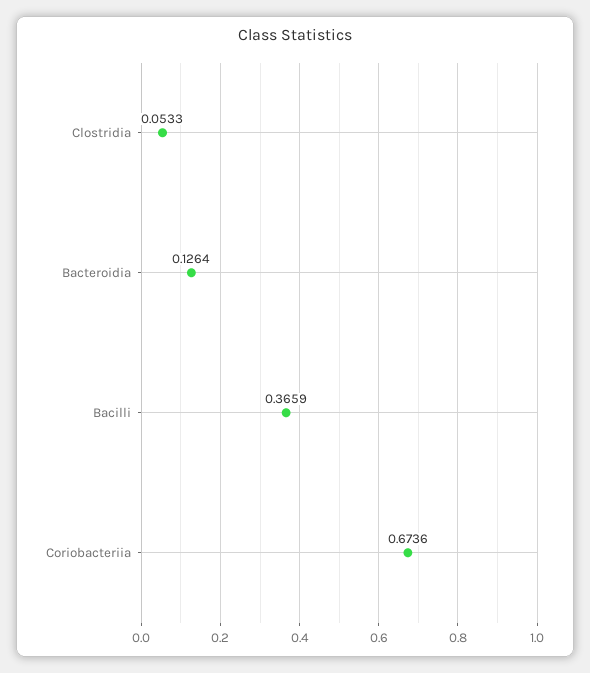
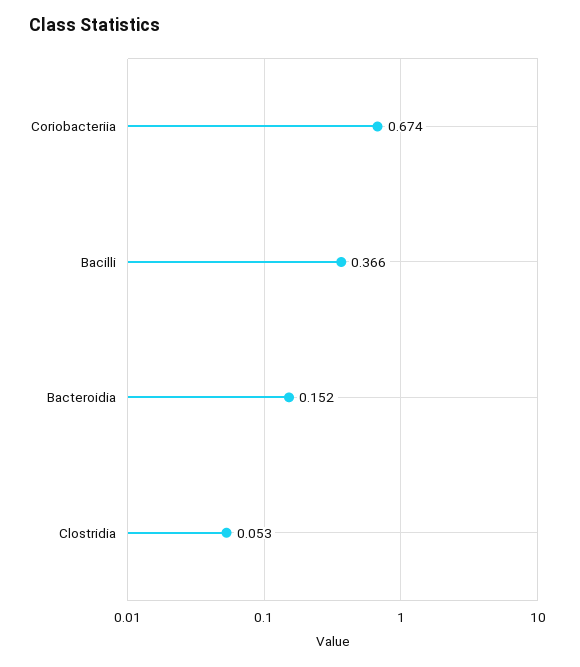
  {
    "Clostridia": 0.0533,
-   "Bacteroidia": 0.1264,
+   "Bacteroidia": 0.152,
    "Bacilli": 0.3659,
    "Coriobacteriia": 0.6736
  }

